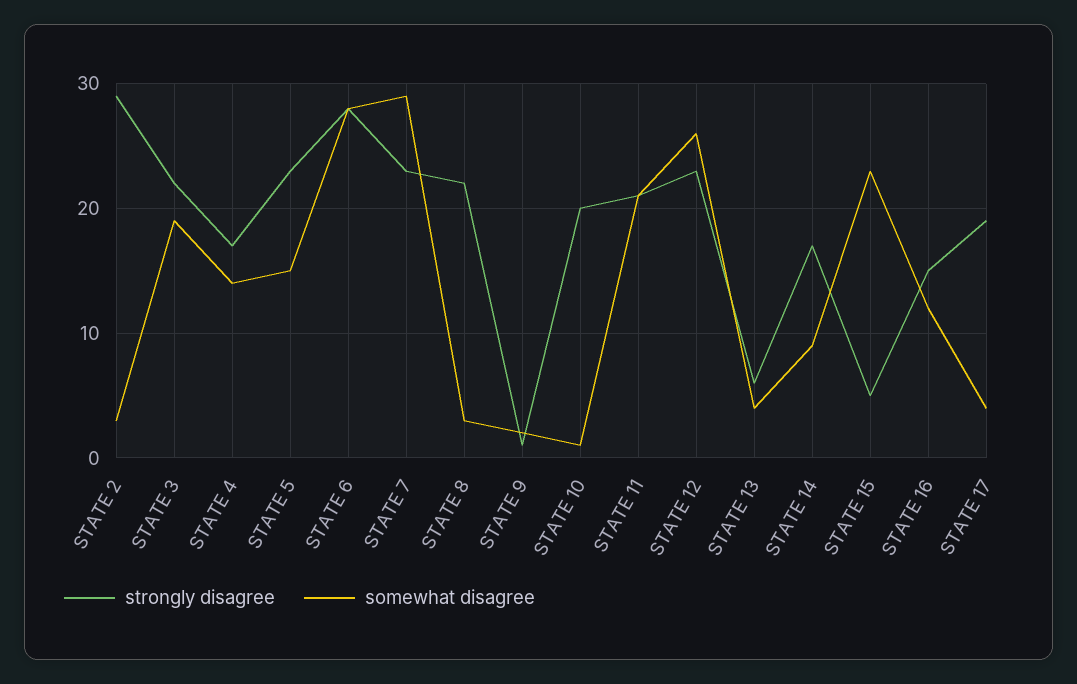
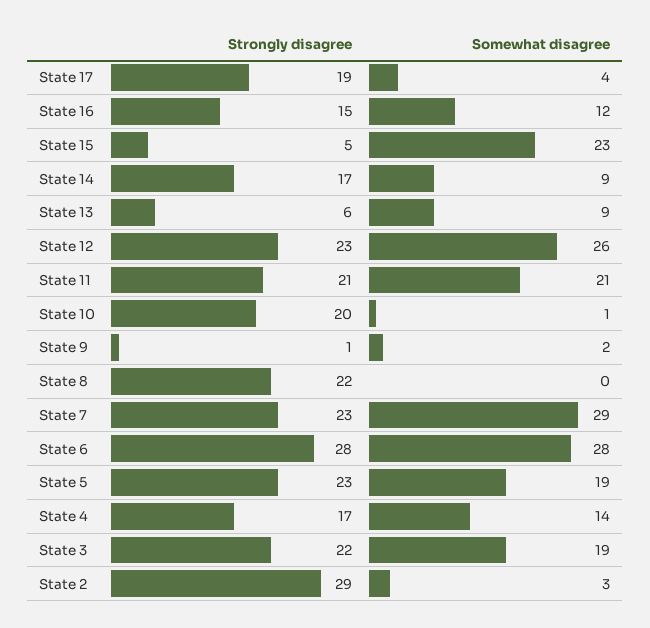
  {
    "strongly disagree": {
      "STATE 2": 29,
      "STATE 3": 22,
      "STATE 4": 17,
      "STATE 5": 23,
      "STATE 6": 28,
      "STATE 7": 23,
      "STATE 8": 22,
      "STATE 9": 1,
      "STATE 10": 20,
      "STATE 11": 21,
      "STATE 12": 23,
      "STATE 13": 6,
      "STATE 14": 17,
      "STATE 15": 5,
      "STATE 16": 15,
      "STATE 17": 19
    },
    "somewhat disagree": {
      "STATE 2": 3,
      "STATE 3": 19,
      "STATE 4": 14,
-     "STATE 5": 15,
+     "STATE 5": 19,
      "STATE 6": 28,
      "STATE 7": 29,
-     "STATE 8": 3,
+     "STATE 8": 0,
      "STATE 9": 2,
      "STATE 10": 1,
      "STATE 11": 21,
      "STATE 12": 26,
-     "STATE 13": 4,
+     "STATE 13": 9,
      "STATE 14": 9,
      "STATE 15": 23,
      "STATE 16": 12,
      "STATE 17": 4
    }
  }

